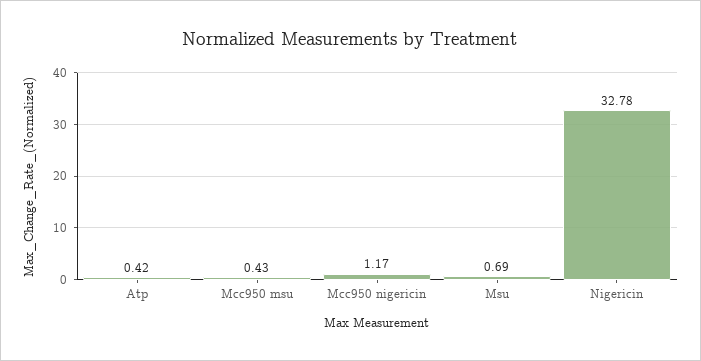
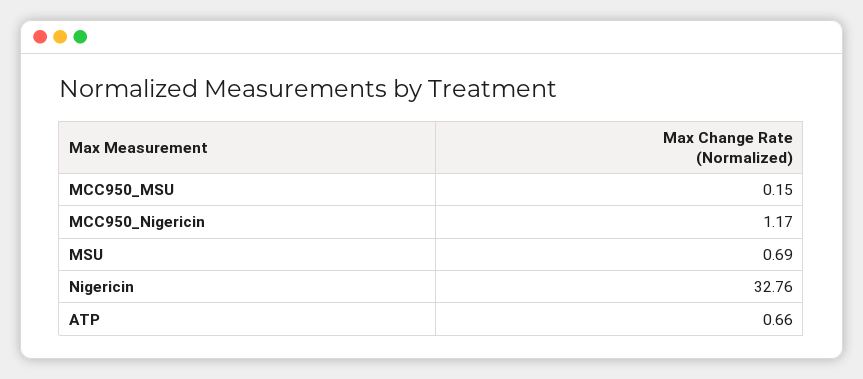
  {
-   "Atp": 0.42,
+   "Atp": 0.66,
-   "Mcc950 msu": 0.43,
+   "Mcc950 msu": 0.15,
    "Mcc950 nigericin": 1.17,
    "Msu": 0.69,
-   "Nigericin": 32.78
+   "Nigericin": 32.76
  }

